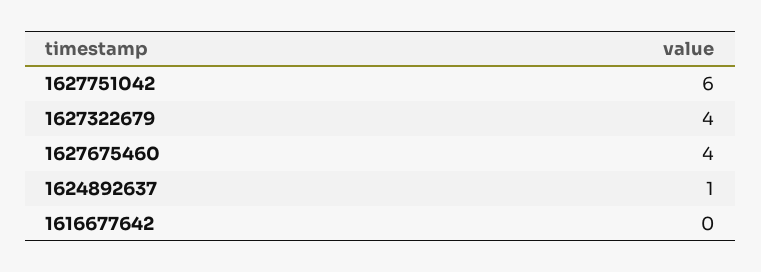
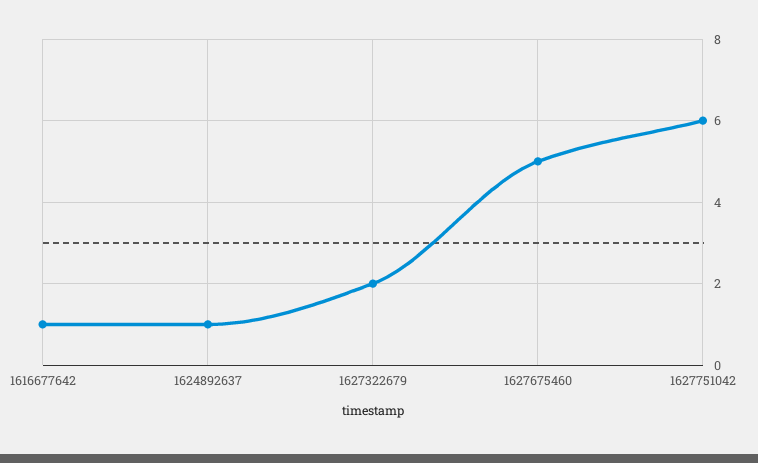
  {
    "1627751042": 6,
-   "1627322679": 4,
+   "1627322679": 2,
-   "1627675460": 4,
+   "1627675460": 5,
    "1624892637": 1,
-   "1616677642": 0
+   "1616677642": 1
  }

